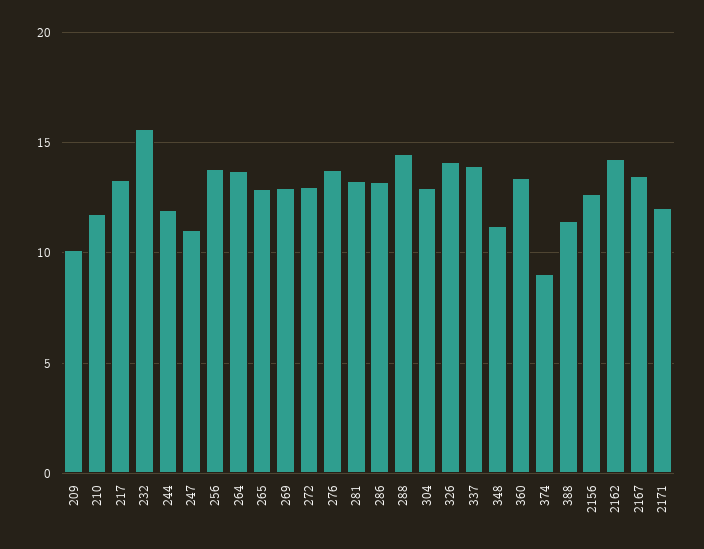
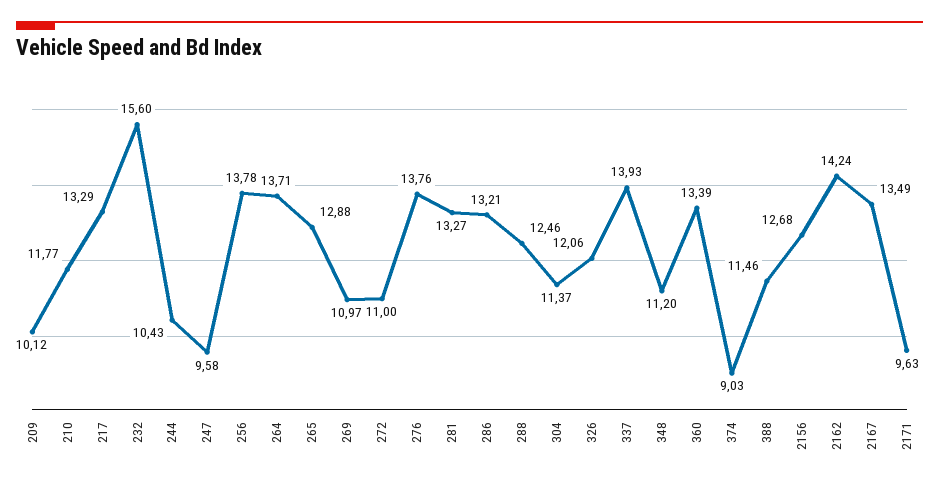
  {
    "209": 10.12,
    "210": 11.77,
    "217": 13.29,
    "232": 15.6,
-   "244": 12,
+   "244": 10.43,
-   "247": 11,
+   "247": 9.58,
    "256": 13.78,
    "264": 13.71,
    "265": 12.88,
-   "269": 13,
+   "269": 10.97,
-   "272": 13,
+   "272": 11,
    "276": 13.76,
    "281": 13.27,
    "286": 13.21,
-   "288": 14.5,
+   "288": 12.46,
-   "304": 13,
+   "304": 11.37,
-   "326": 14,
+   "326": 12.06,
    "337": 13.93,
    "348": 11.2,
    "360": 13.39,
    "374": 9.03,
    "388": 11.46,
    "2156": 12.68,
    "2162": 14.24,
    "2167": 13.49,
-   "2171": 12
+   "2171": 9.63
  }

